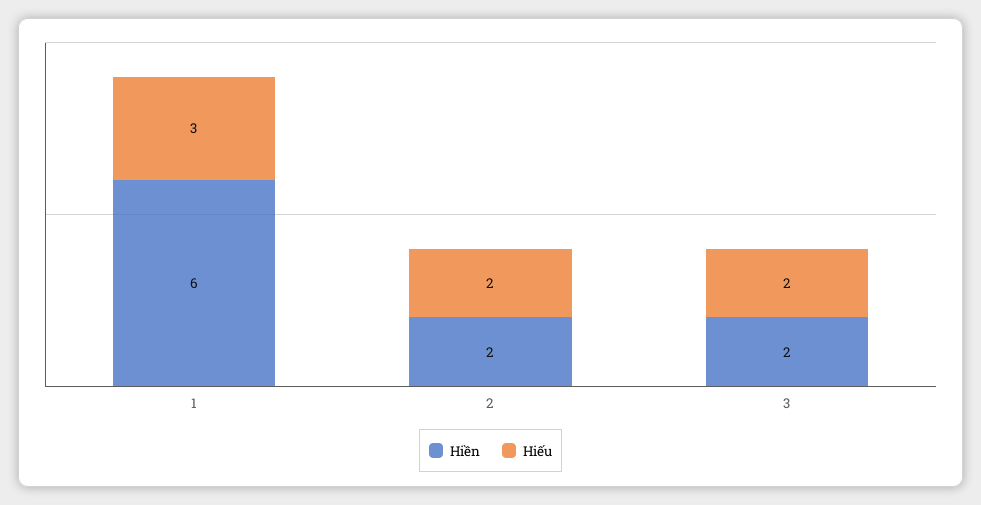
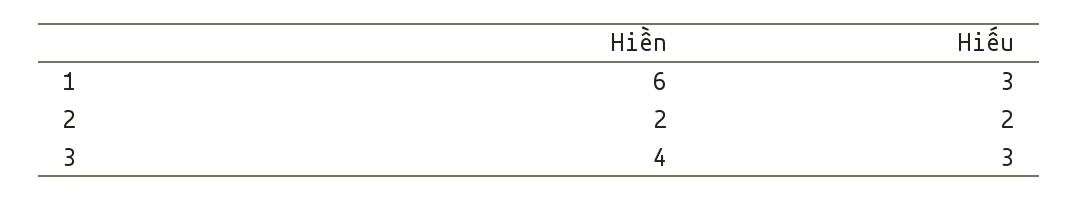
  {
    "Hiền": {
      "1": 6,
      "2": 2,
-     "3": 2
+     "3": 4
    },
    "Hiếu": {
      "1": 3,
      "2": 2,
-     "3": 2
+     "3": 3
    }
  }

